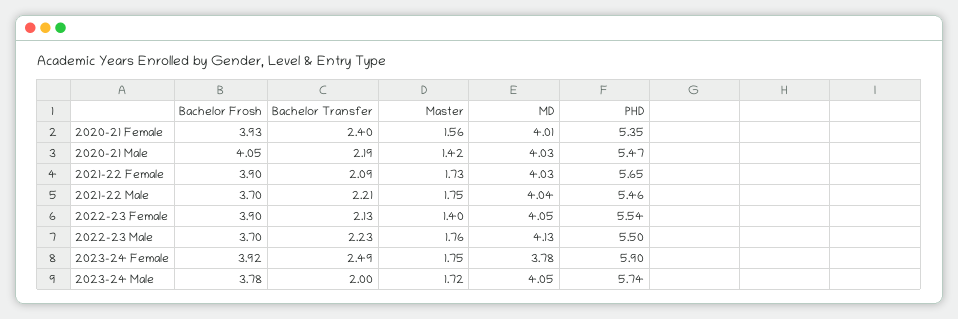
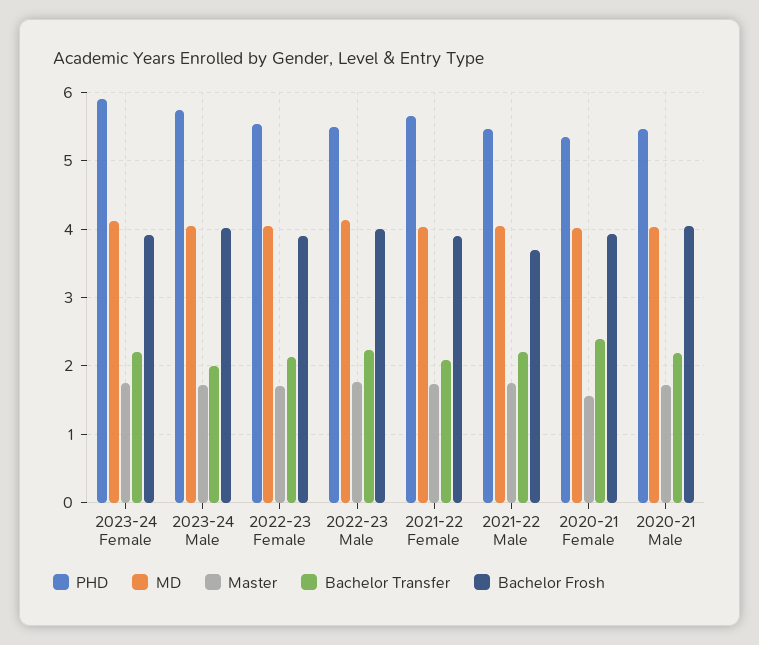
  {
    "Bachelor Frosh": {
      "2020-21 Female": 3.93,
      "2020-21 Male": 4.05,
      "2021-22 Female": 3.9,
      "2021-22 Male": 3.7,
      "2022-23 Female": 3.9,
-     "2022-23 Male": 3.7,
+     "2022-23 Male": 4,
      "2023-24 Female": 3.92,
-     "2023-24 Male": 3.78
+     "2023-24 Male": 4
    },
    "Bachelor Transfer": {
      "2020-21 Female": 2.4,
      "2020-21 Male": 2.19,
      "2021-22 Female": 2.09,
      "2021-22 Male": 2.21,
      "2022-23 Female": 2.13,
      "2022-23 Male": 2.23,
-     "2023-24 Female": 2.49,
+     "2023-24 Female": 2.2,
      "2023-24 Male": 2
    },
    "Master": {
      "2020-21 Female": 1.56,
-     "2020-21 Male": 1.42,
+     "2020-21 Male": 1.7,
      "2021-22 Female": 1.73,
      "2021-22 Male": 1.75,
-     "2022-23 Female": 1.4,
+     "2022-23 Female": 1.7,
      "2022-23 Male": 1.76,
      "2023-24 Female": 1.75,
      "2023-24 Male": 1.72
    },
    "MD": {
      "2020-21 Female": 4.01,
      "2020-21 Male": 4.03,
      "2021-22 Female": 4.03,
      "2021-22 Male": 4.04,
      "2022-23 Female": 4.05,
      "2022-23 Male": 4.13,
-     "2023-24 Female": 3.78,
+     "2023-24 Female": 4.1,
      "2023-24 Male": 4.05
    },
    "PHD": {
      "2020-21 Female": 5.35,
      "2020-21 Male": 5.47,
      "2021-22 Female": 5.65,
      "2021-22 Male": 5.46,
      "2022-23 Female": 5.54,
      "2022-23 Male": 5.5,
      "2023-24 Female": 5.9,
      "2023-24 Male": 5.74
    }
  }

